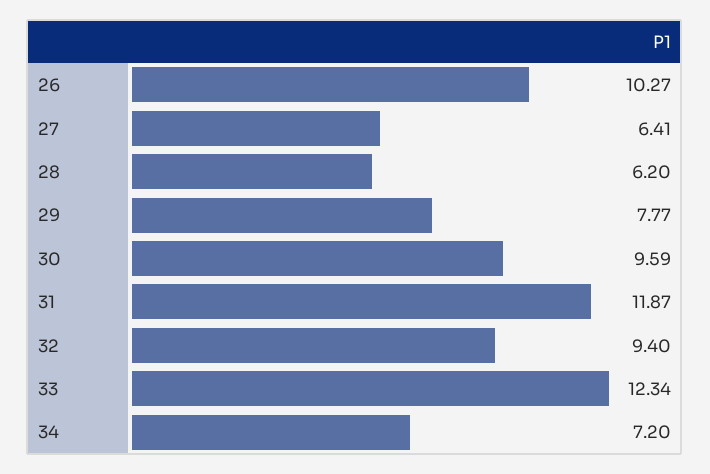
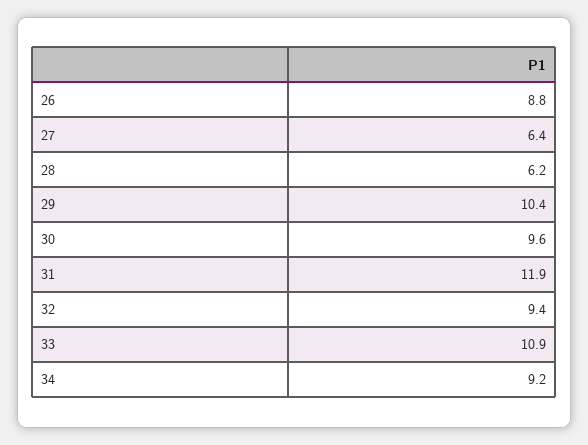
  {
-   "26": 10.27,
+   "26": 8.8,
    "27": 6.41,
    "28": 6.2,
-   "29": 7.77,
+   "29": 10.4,
    "30": 9.59,
    "31": 11.87,
    "32": 9.4,
-   "33": 12.34,
+   "33": 10.9,
-   "34": 7.2
+   "34": 9.2
  }

